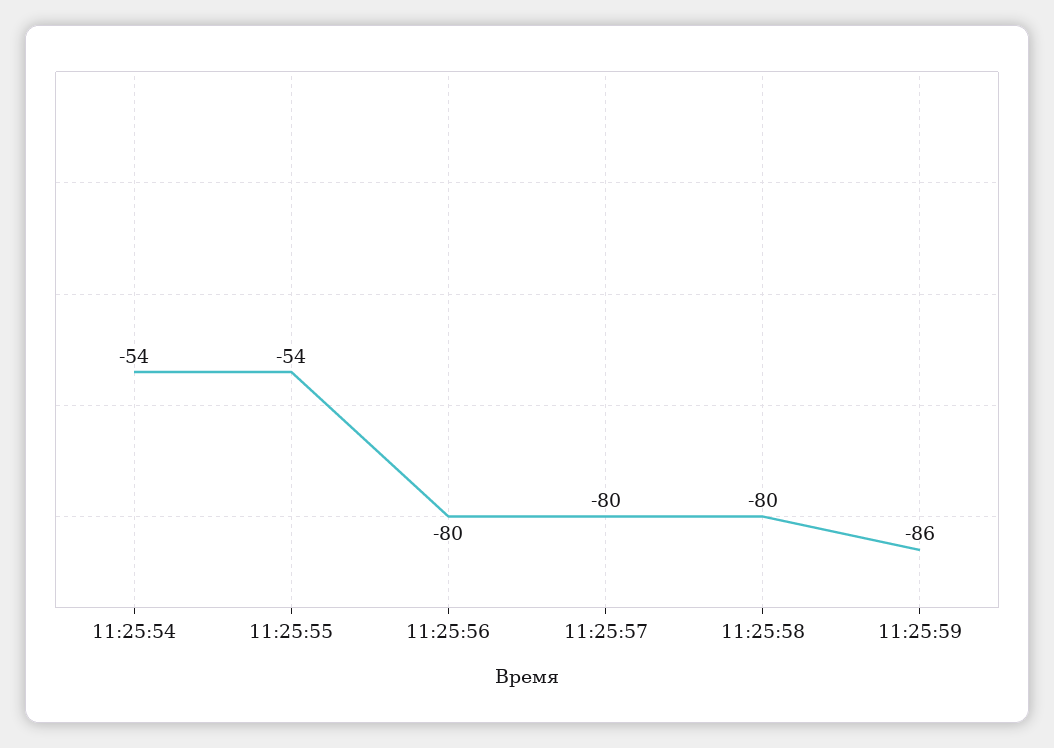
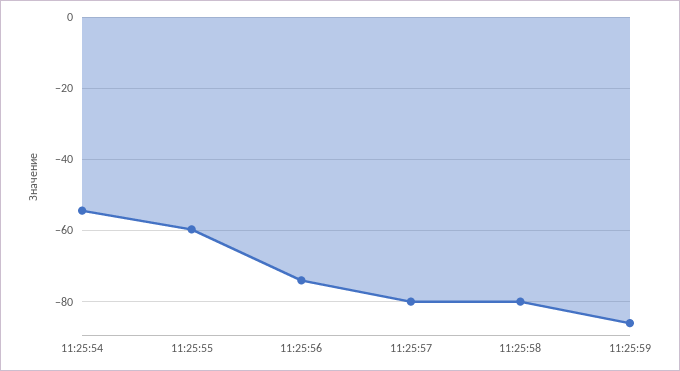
  {
    "11:25:54": -54,
-   "11:25:55": -54,
+   "11:25:55": -60,
-   "11:25:56": -80,
+   "11:25:56": -74,
    "11:25:57": -80,
    "11:25:58": -80,
    "11:25:59": -86
  }

